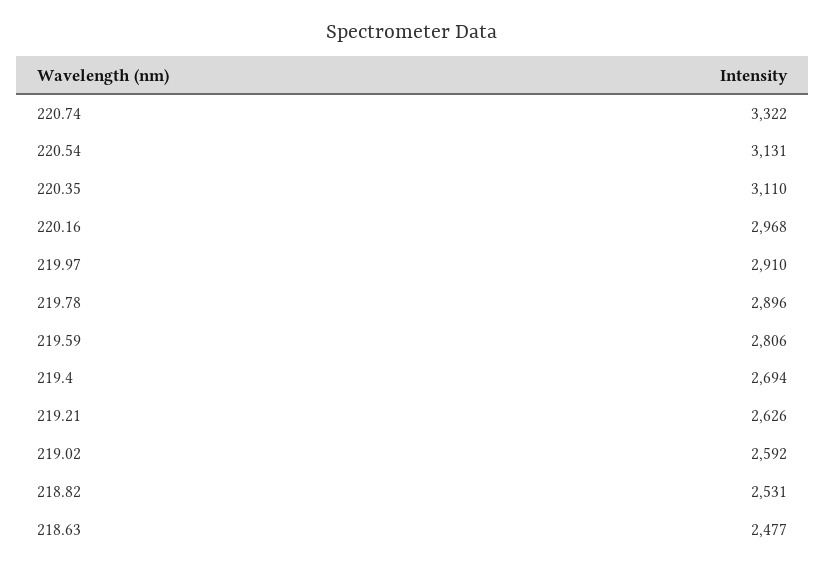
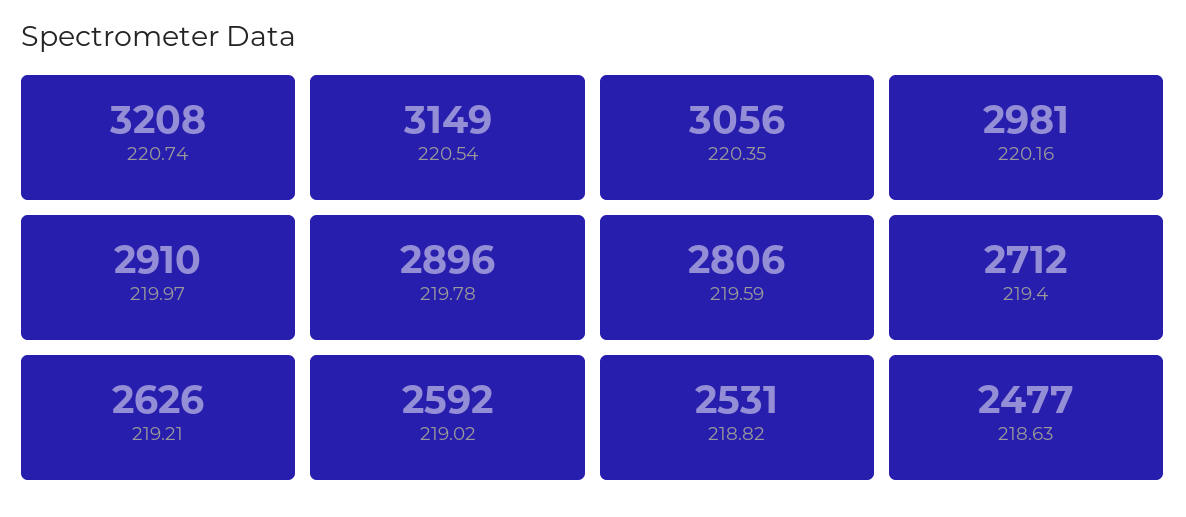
  {
-   "220.74": 3322,
+   "220.74": 3208,
-   "220.54": 3131,
+   "220.54": 3149,
-   "220.35": 3110,
+   "220.35": 3056,
-   "220.16": 2968,
+   "220.16": 2981,
    "219.97": 2910,
    "219.78": 2896,
    "219.59": 2806,
-   "219.4": 2694,
+   "219.4": 2712,
    "219.21": 2626,
    "219.02": 2592,
    "218.82": 2531,
    "218.63": 2477
  }

